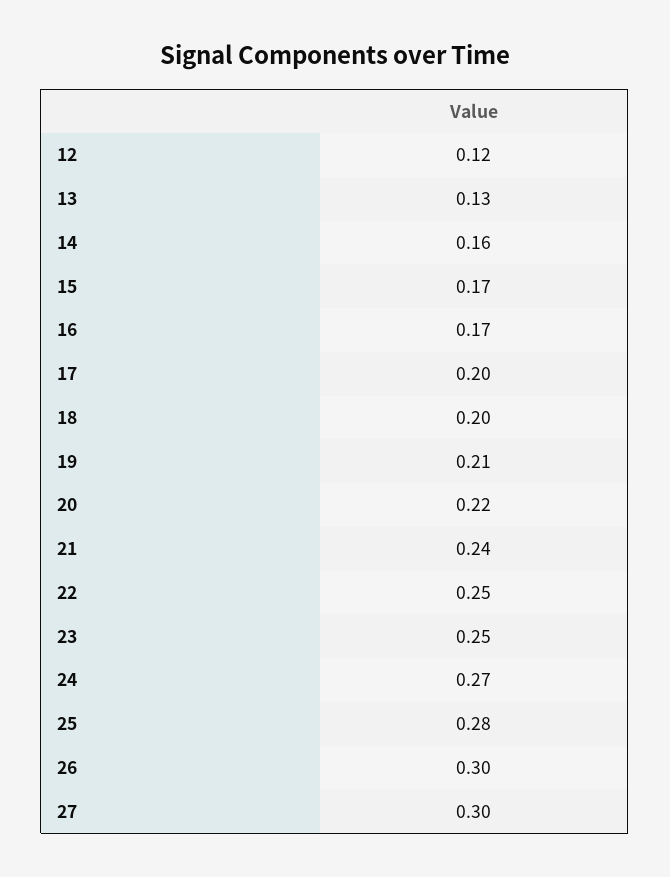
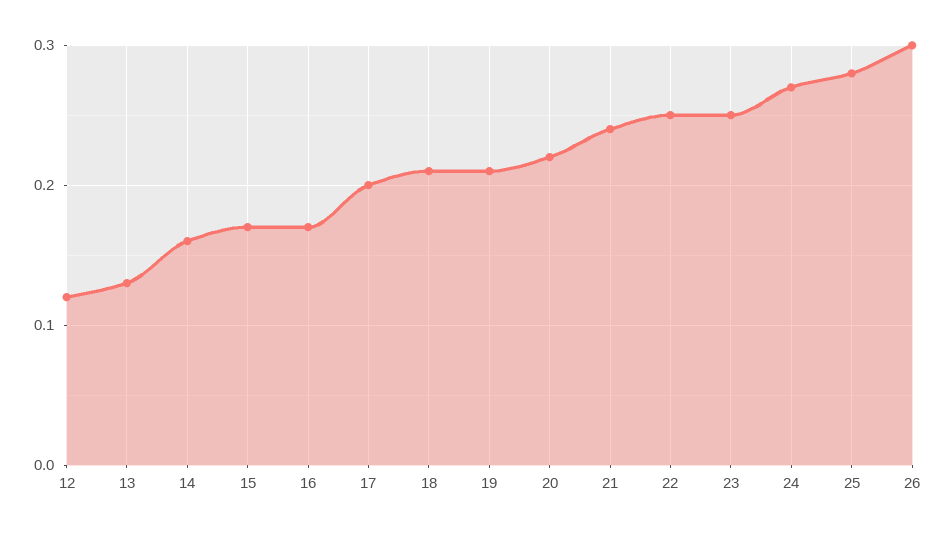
  {
    "12": 0.12,
    "13": 0.13,
    "14": 0.16,
    "15": 0.17,
    "16": 0.17,
    "17": 0.2,
-   "18": 0.2,
+   "18": 0.21,
    "19": 0.21,
    "20": 0.22,
    "21": 0.24,
    "22": 0.25,
    "23": 0.25,
    "24": 0.27,
    "25": 0.28,
-   "26": 0.3,
+   "26": 0.3
-   "27": 0.3
  }

